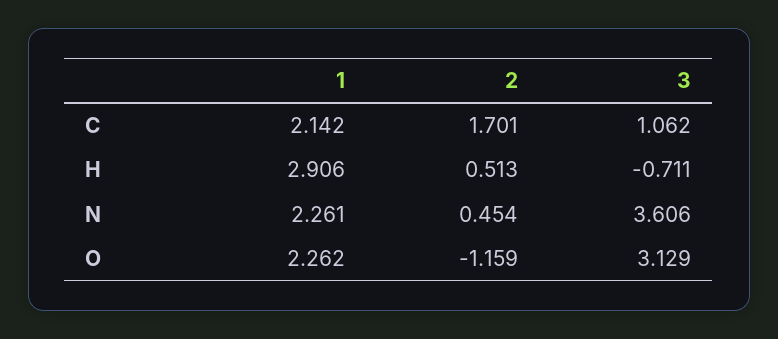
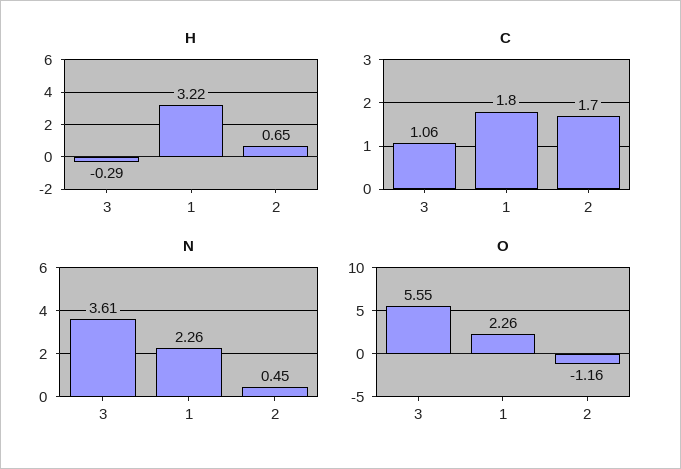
  {
    "C": {
-     "1": 2.142,
+     "1": 1.8,
      "2": 1.701,
      "3": 1.062
    },
    "H": {
-     "1": 2.906,
+     "1": 3.22,
-     "2": 0.513,
+     "2": 0.65,
-     "3": -0.711
+     "3": -0.29
    },
    "N": {
      "1": 2.261,
      "2": 0.454,
      "3": 3.606
    },
    "O": {
      "1": 2.262,
      "2": -1.159,
-     "3": 3.129
+     "3": 5.55
    }
  }

